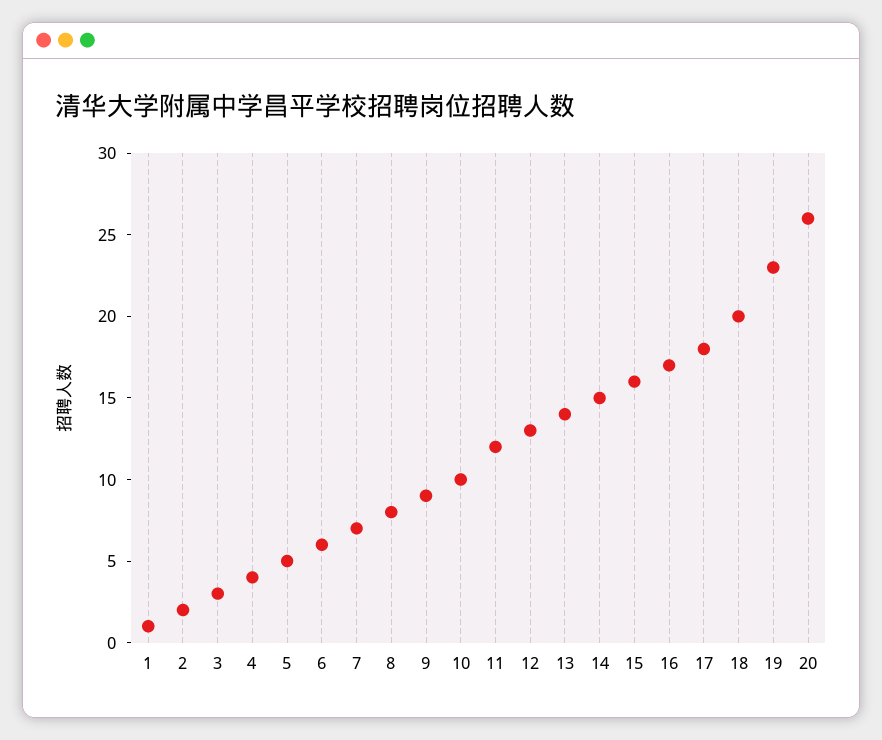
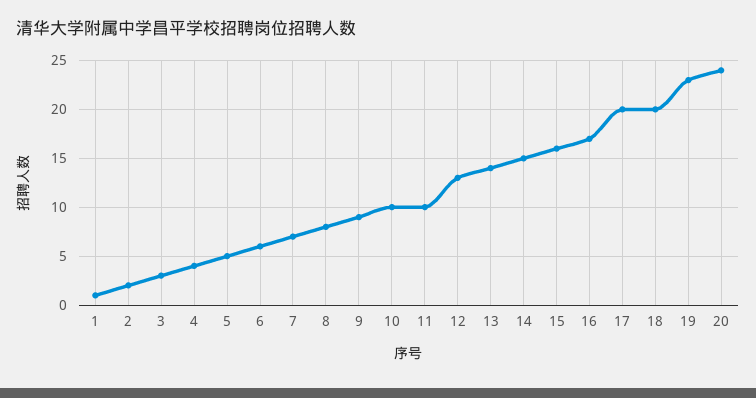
  {
    "1": 1,
    "2": 2,
    "3": 3,
    "4": 4,
    "5": 5,
    "6": 6,
    "7": 7,
    "8": 8,
    "9": 9,
    "10": 10,
-   "11": 12,
+   "11": 10,
    "12": 13,
    "13": 14,
    "14": 15,
    "15": 16,
    "16": 17,
-   "17": 18,
+   "17": 20,
    "18": 20,
    "19": 23,
-   "20": 26
+   "20": 24
  }

